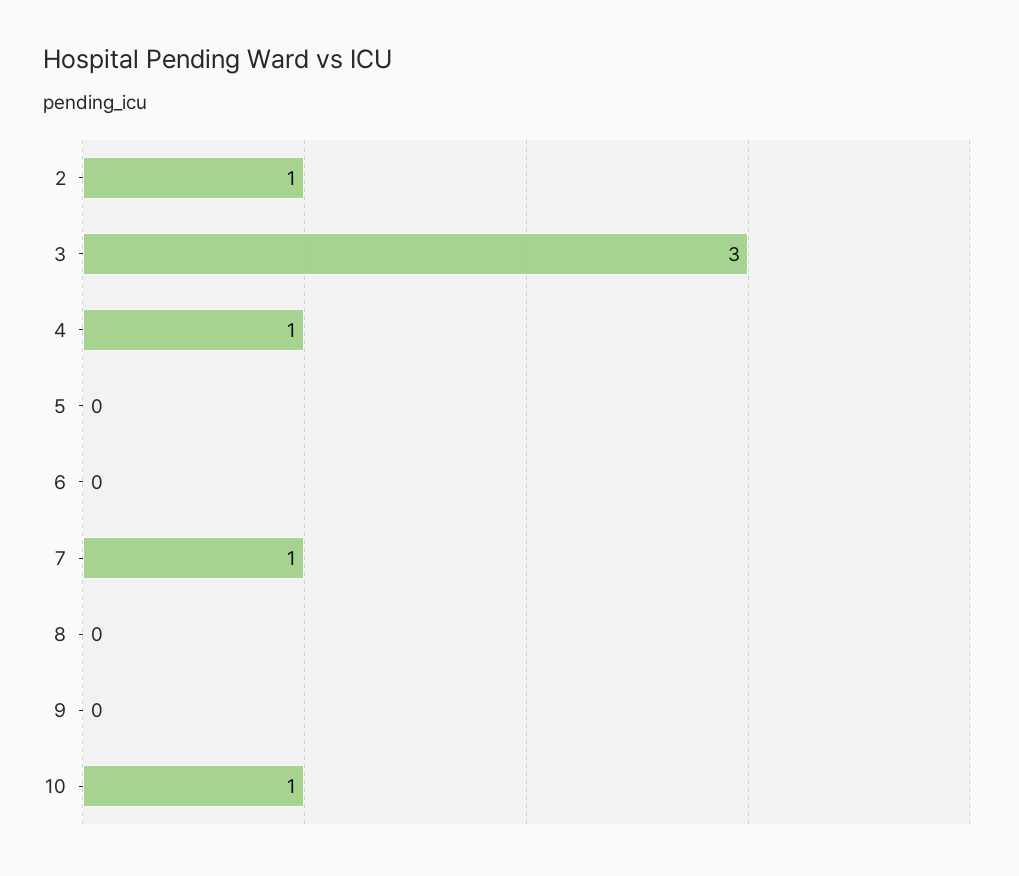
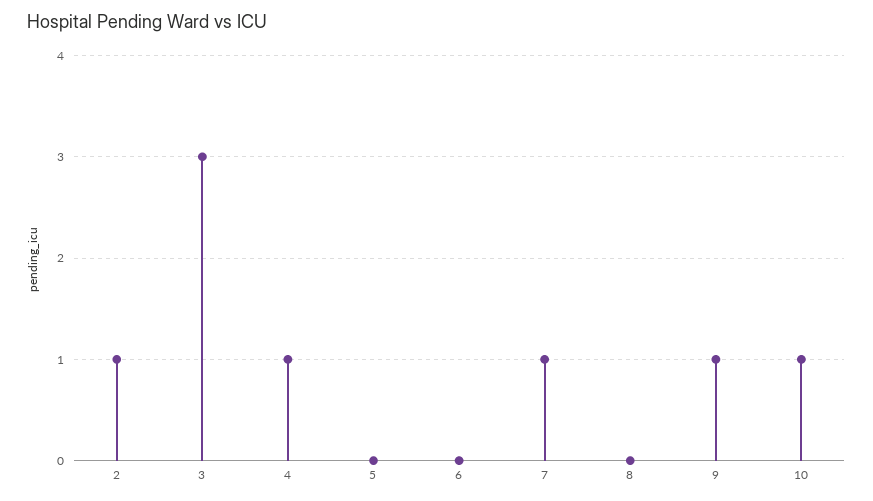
  {
    "2": 1,
    "3": 3,
    "4": 1,
    "5": 0,
    "6": 0,
    "7": 1,
    "8": 0,
-   "9": 0,
+   "9": 1,
    "10": 1
  }

